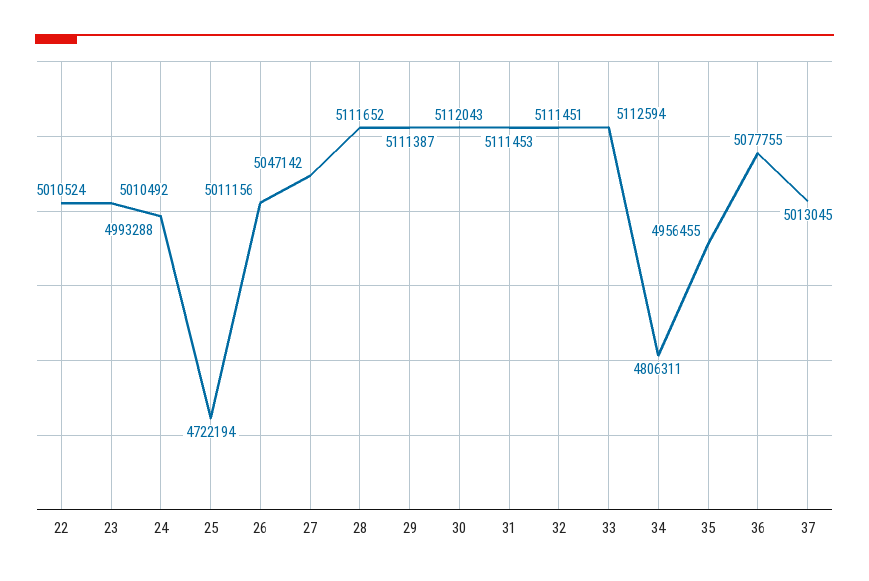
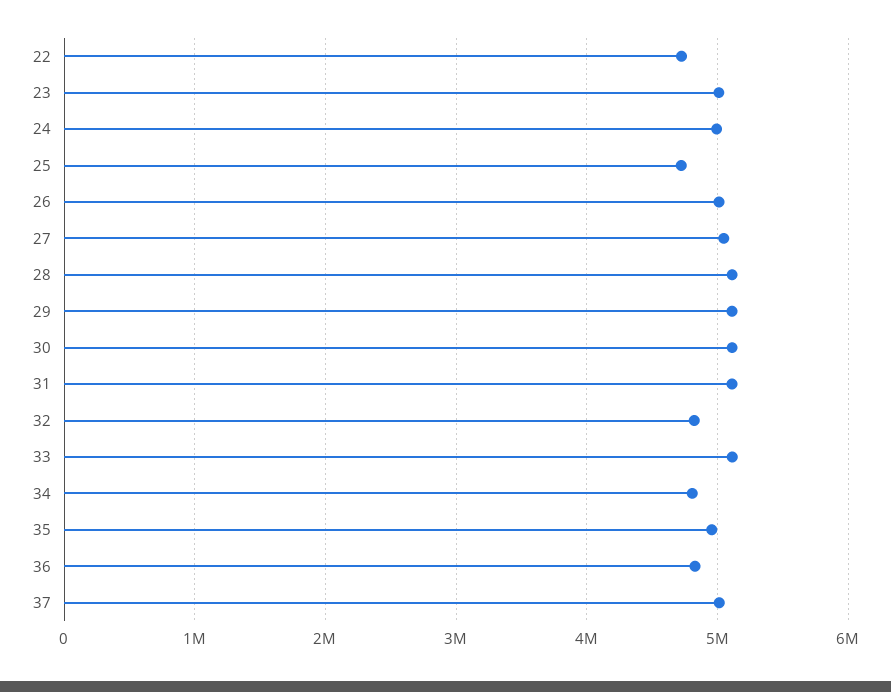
  {
-   "22": 5010524,
+   "22": 4700000,
    "23": 5010492,
    "24": 4993288,
    "25": 4722194,
    "26": 5011156,
    "27": 5047142,
    "28": 5111652,
    "29": 5111387,
    "30": 5112043,
    "31": 5111453,
-   "32": 5111451,
+   "32": 4800000,
    "33": 5112594,
    "34": 4806311,
    "35": 4956455,
-   "36": 5077755,
+   "36": 4800000,
    "37": 5013045
  }

